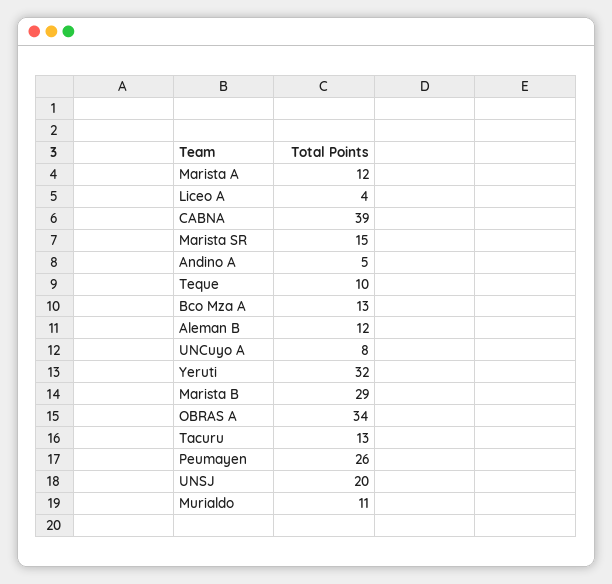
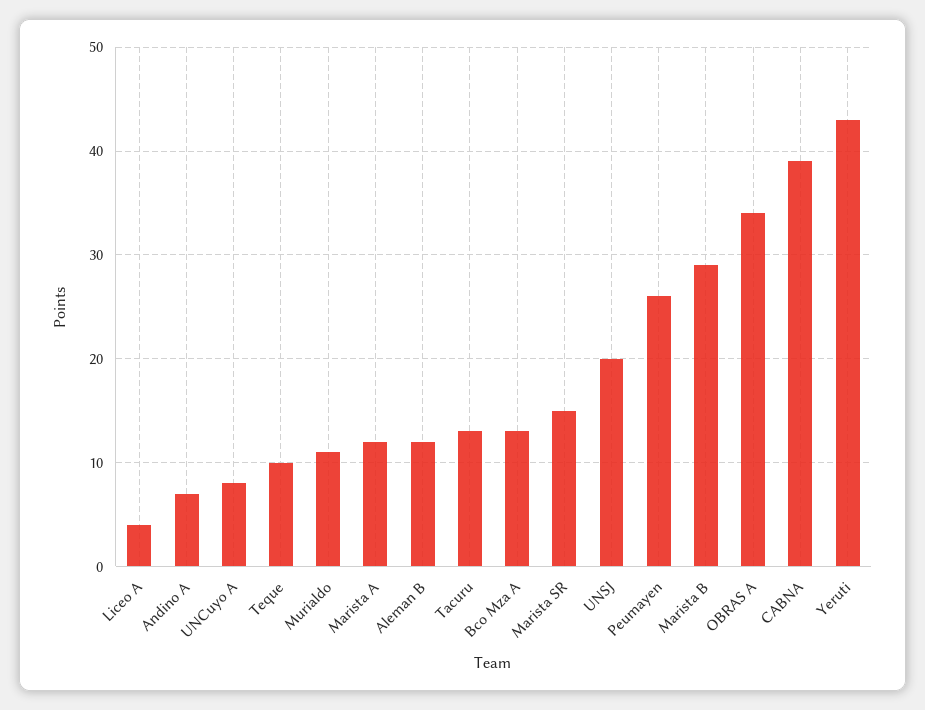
  {
    "Marista A": 12,
    "Liceo A": 4,
    "CABNA": 39,
    "Marista SR": 15,
-   "Andino A": 5,
+   "Andino A": 7,
    "Teque": 10,
    "Bco Mza A": 13,
    "Aleman B": 12,
    "UNCuyo A": 8,
-   "Yeruti": 32,
+   "Yeruti": 43,
    "Marista B": 29,
    "OBRAS A": 34,
    "Tacuru": 13,
    "Peumayen": 26,
    "UNSJ": 20,
    "Murialdo": 11
  }

